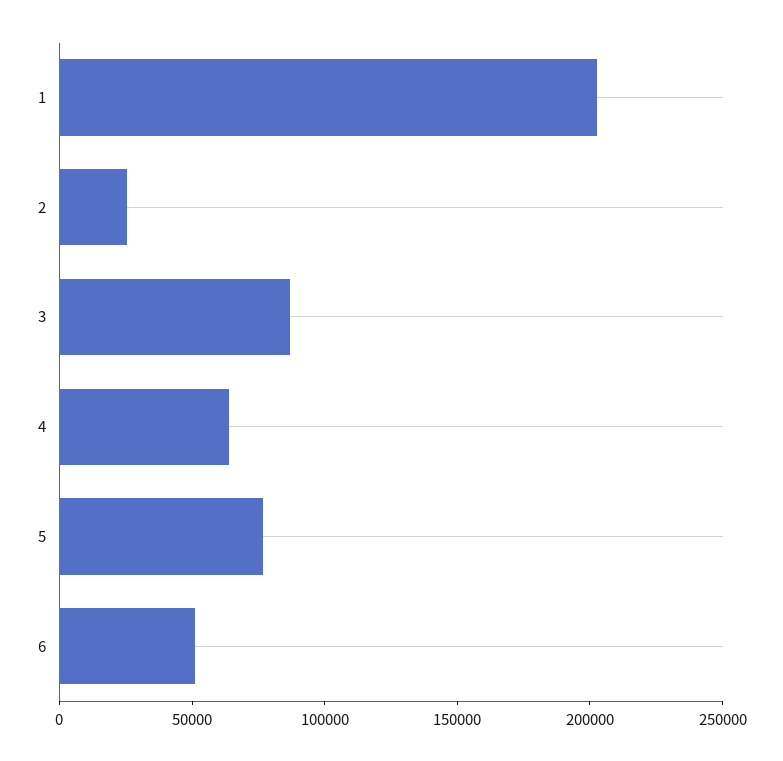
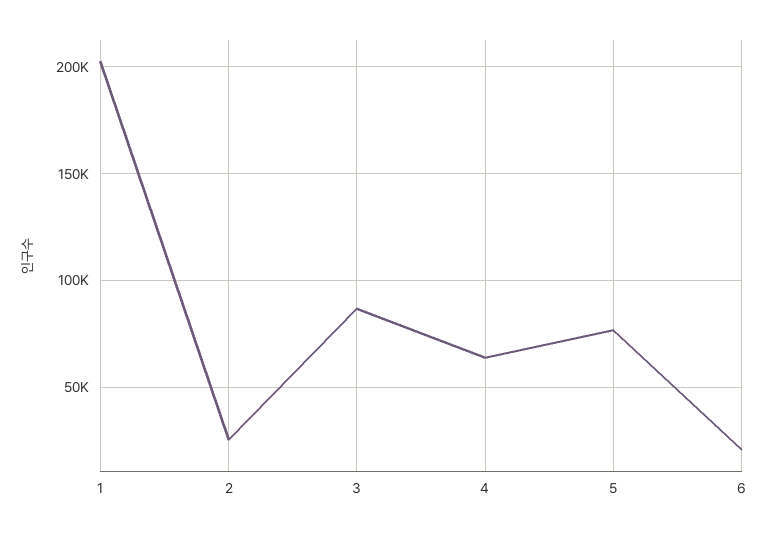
  {
    "1": 205000,
    "2": 25000,
    "3": 85000,
    "4": 65000,
    "5": 75000,
-   "6": 50000
+   "6": 20000
  }

